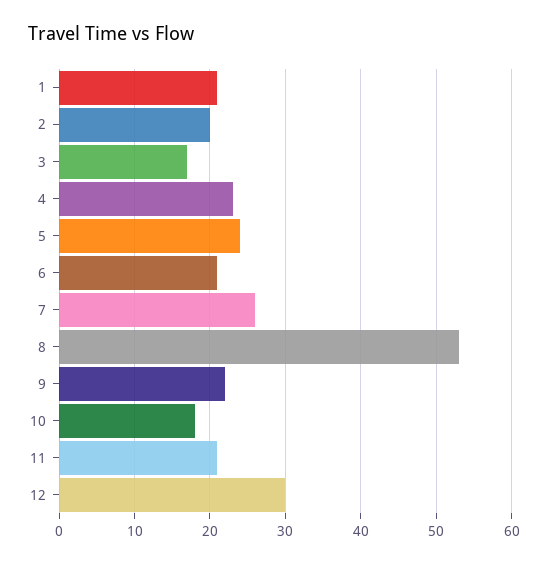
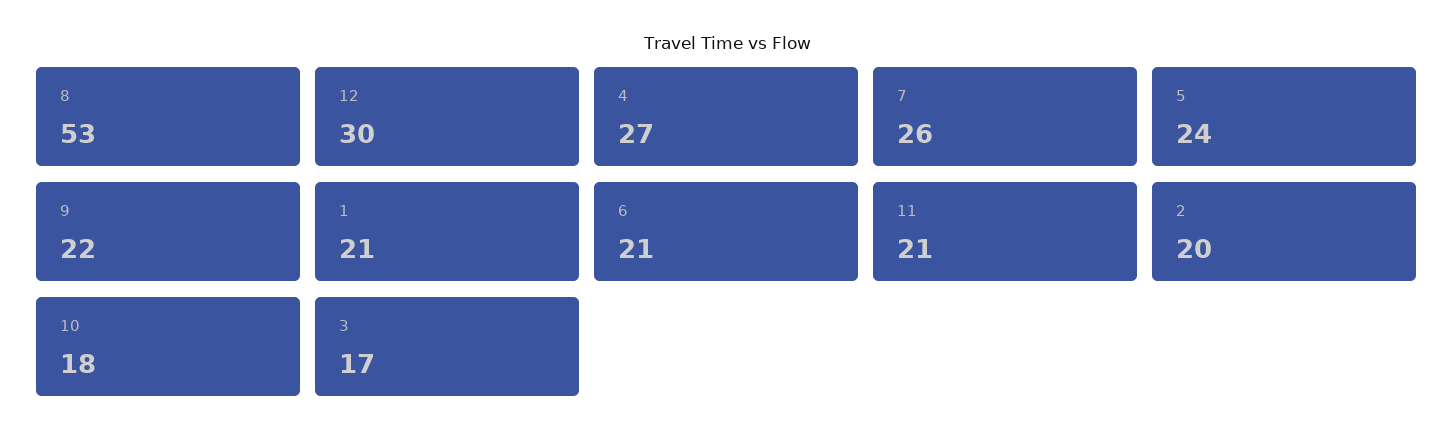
  {
    "1": 21,
    "2": 20,
    "3": 17,
-   "4": 23,
+   "4": 27,
    "5": 24,
    "6": 21,
    "7": 26,
    "8": 53,
    "9": 22,
    "10": 18,
    "11": 21,
    "12": 30
  }

